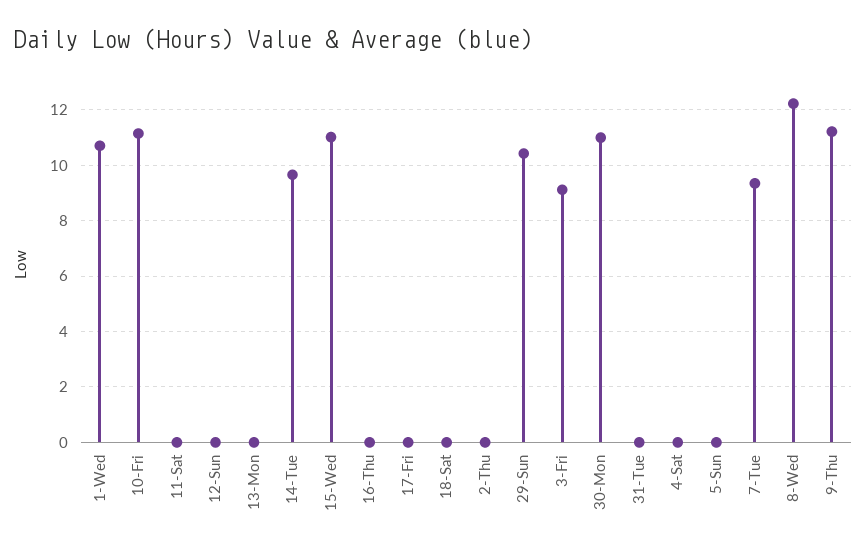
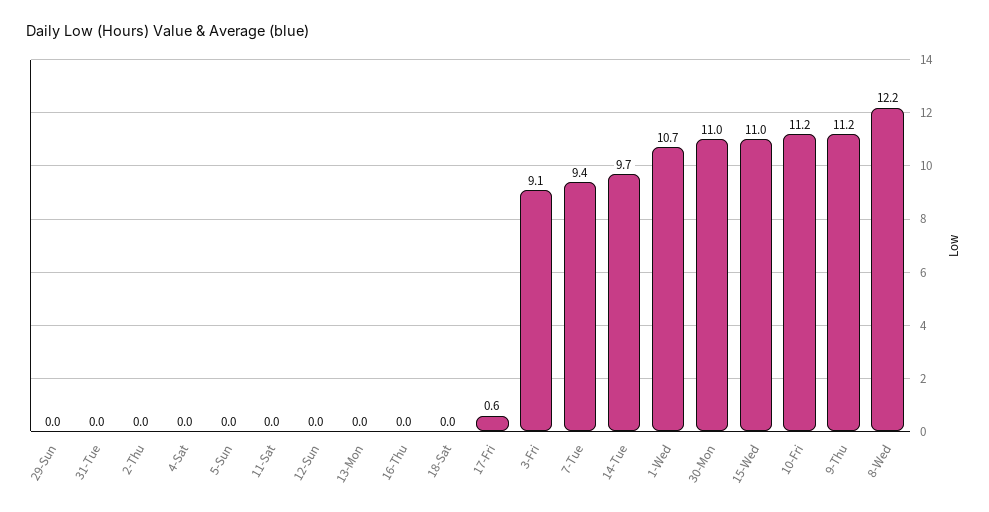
  {
    "1-Wed": 10.7,
    "10-Fri": 11.2,
    "11-Sat": 0,
    "12-Sun": 0,
    "13-Mon": 0,
    "14-Tue": 9.7,
    "15-Wed": 11,
    "16-Thu": 0,
-   "17-Fri": 0,
+   "17-Fri": 0.6,
    "18-Sat": 0,
    "2-Thu": 0,
-   "29-Sun": 10.5,
+   "29-Sun": 0,
    "3-Fri": 9.1,
    "30-Mon": 11,
    "31-Tue": 0,
    "4-Sat": 0,
    "5-Sun": 0,
    "7-Tue": 9.4,
    "8-Wed": 12.2,
    "9-Thu": 11.2
  }

